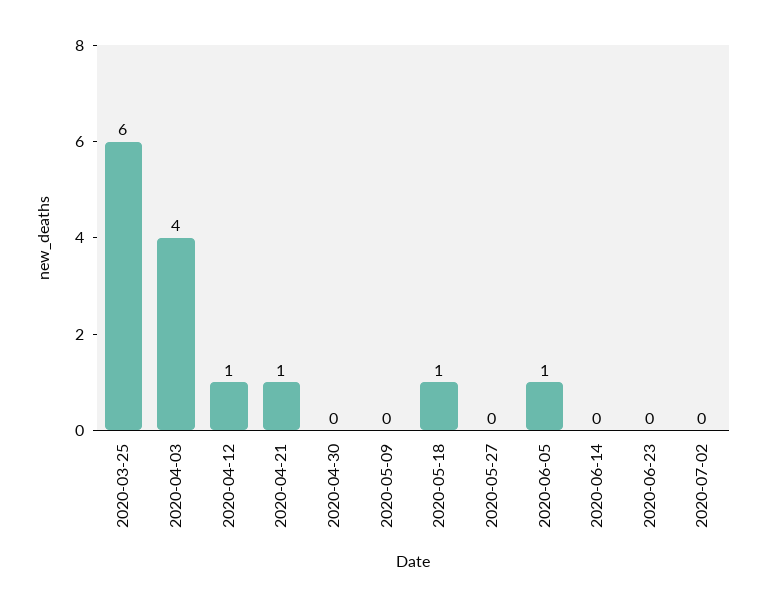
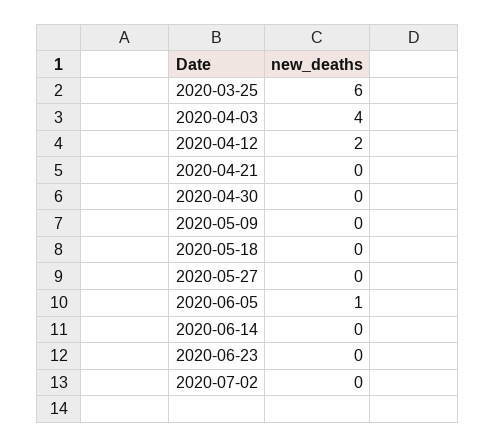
  {
    "2020-03-25": 6,
    "2020-04-03": 4,
-   "2020-04-12": 1,
+   "2020-04-12": 2,
-   "2020-04-21": 1,
+   "2020-04-21": 0,
    "2020-04-30": 0,
    "2020-05-09": 0,
-   "2020-05-18": 1,
+   "2020-05-18": 0,
    "2020-05-27": 0,
    "2020-06-05": 1,
    "2020-06-14": 0,
    "2020-06-23": 0,
    "2020-07-02": 0
  }

